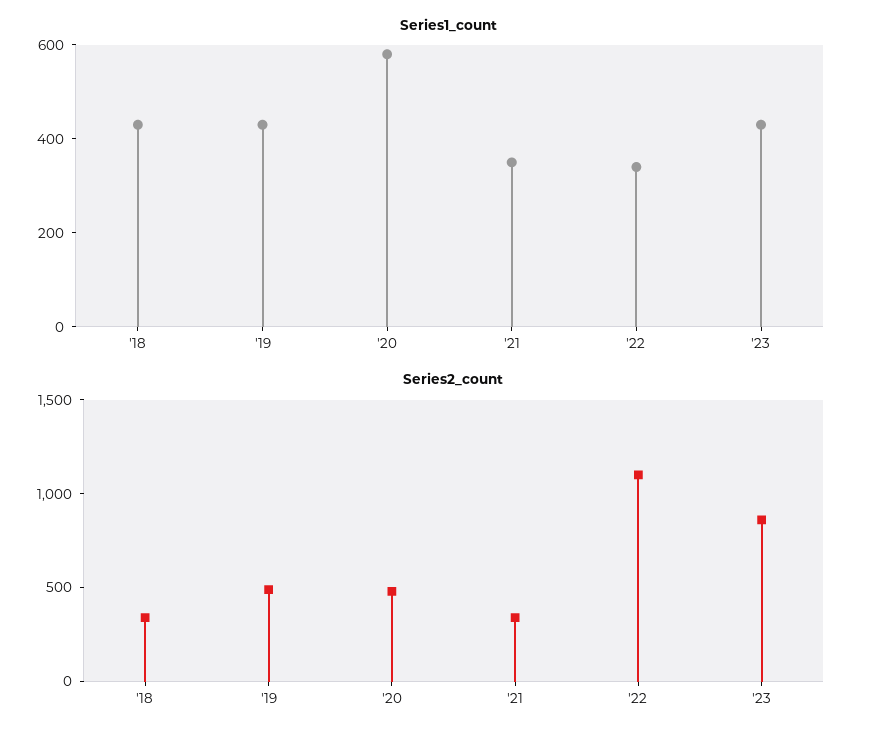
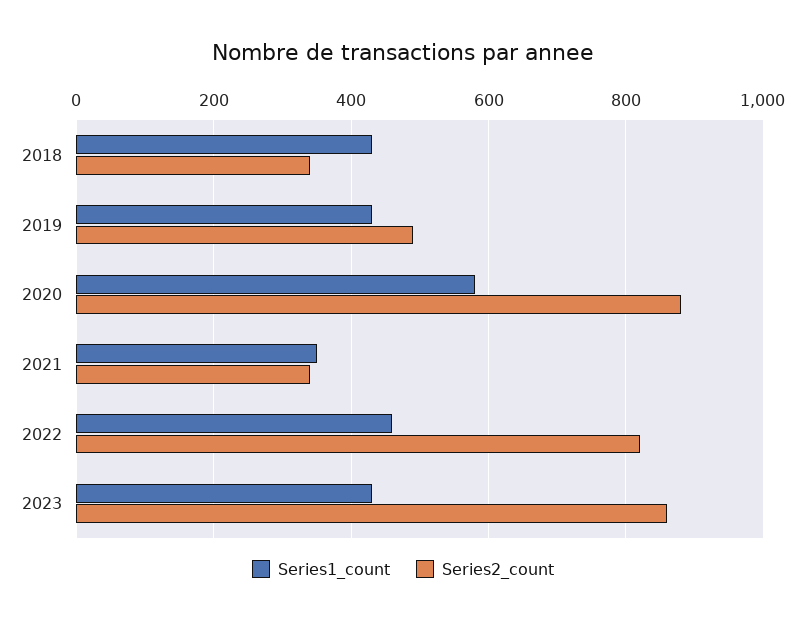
  {
    "Series1_count": {
      "'18": 440,
      "'19": 440,
      "'20": 580,
      "'21": 360,
-     "'22": 350,
+     "'22": 460,
      "'23": 440
    },
    "Series2_count": {
      "'18": 340,
      "'19": 500,
-     "'20": 500,
+     "'20": 880,
      "'21": 340,
-     "'22": 1100,
+     "'22": 820,
      "'23": 860
    }
  }

